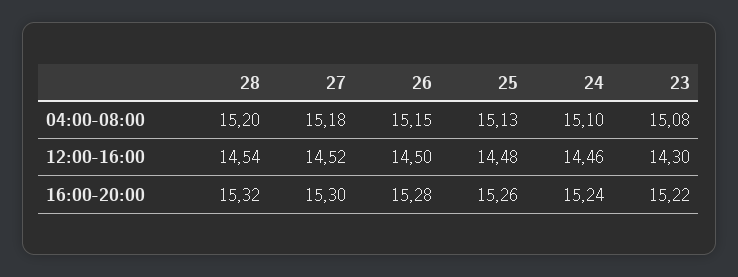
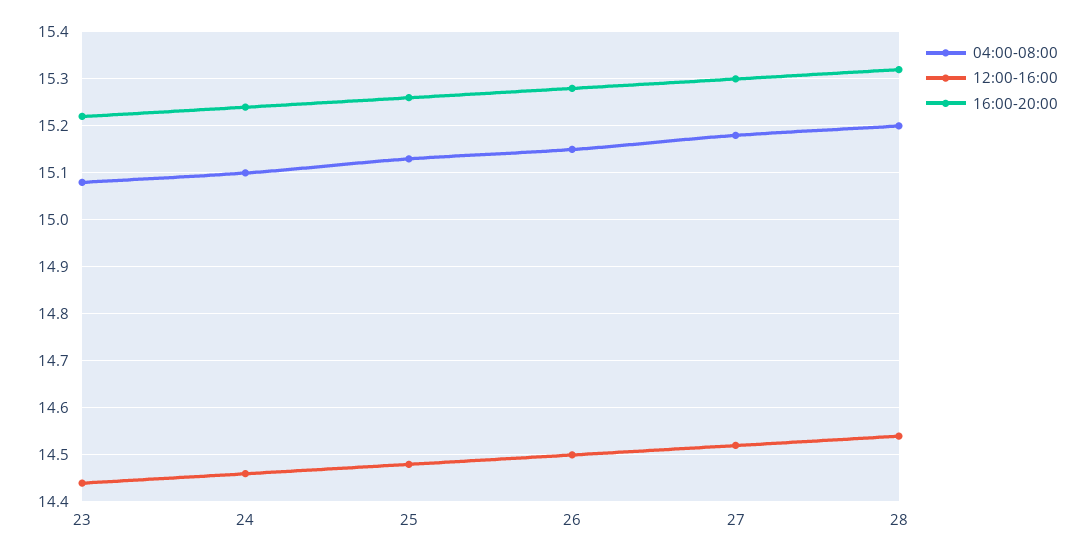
  {
    "04:00-08:00": {
      "28": 15.2,
      "27": 15.18,
      "26": 15.15,
      "25": 15.13,
      "24": 15.1,
      "23": 15.08
    },
    "12:00-16:00": {
      "28": 14.54,
      "27": 14.52,
      "26": 14.5,
      "25": 14.48,
      "24": 14.46,
-     "23": 14.3
+     "23": 14.45
    },
    "16:00-20:00": {
      "28": 15.32,
      "27": 15.3,
      "26": 15.28,
      "25": 15.26,
      "24": 15.24,
      "23": 15.22
    }
  }

